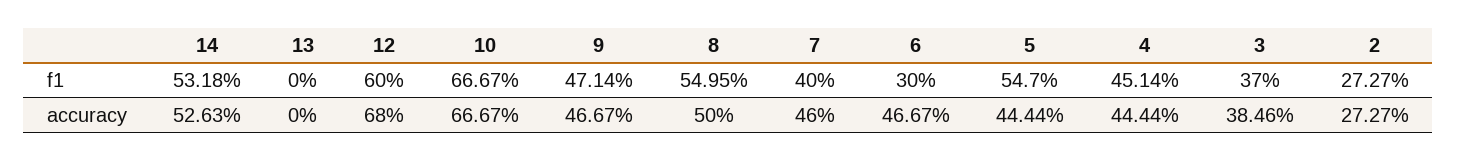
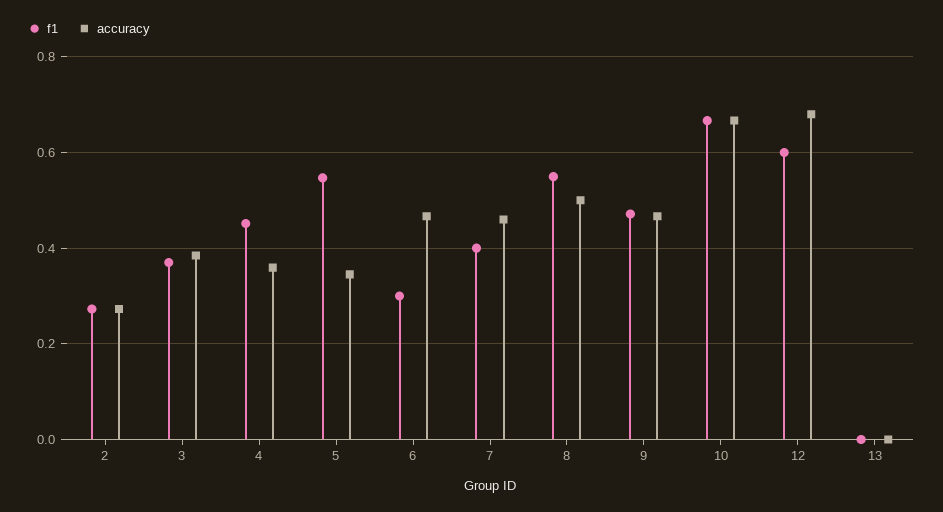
  {
    "f1": {
-     "14": 0.5318,
      "13": 0,
      "12": 0.6,
      "10": 0.6667,
      "9": 0.4714,
      "8": 0.5495,
      "7": 0.4,
      "6": 0.3,
      "5": 0.547,
      "4": 0.4514,
      "3": 0.37,
      "2": 0.2727
    },
    "accuracy": {
-     "14": 0.5263,
      "13": 0,
      "12": 0.68,
      "10": 0.6667,
      "9": 0.4667,
      "8": 0.5,
      "7": 0.46,
      "6": 0.4667,
-     "5": 0.4444,
+     "5": 0.34,
-     "4": 0.4444,
+     "4": 0.36,
      "3": 0.3846,
      "2": 0.2727
    }
  }

